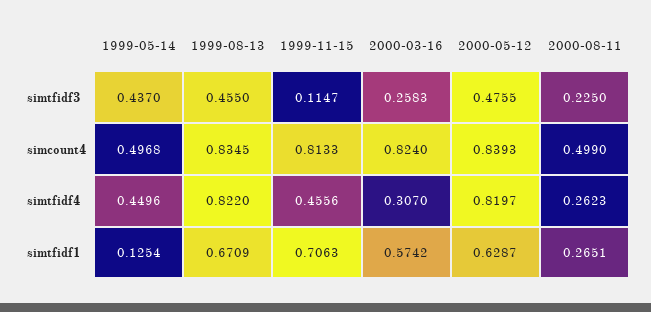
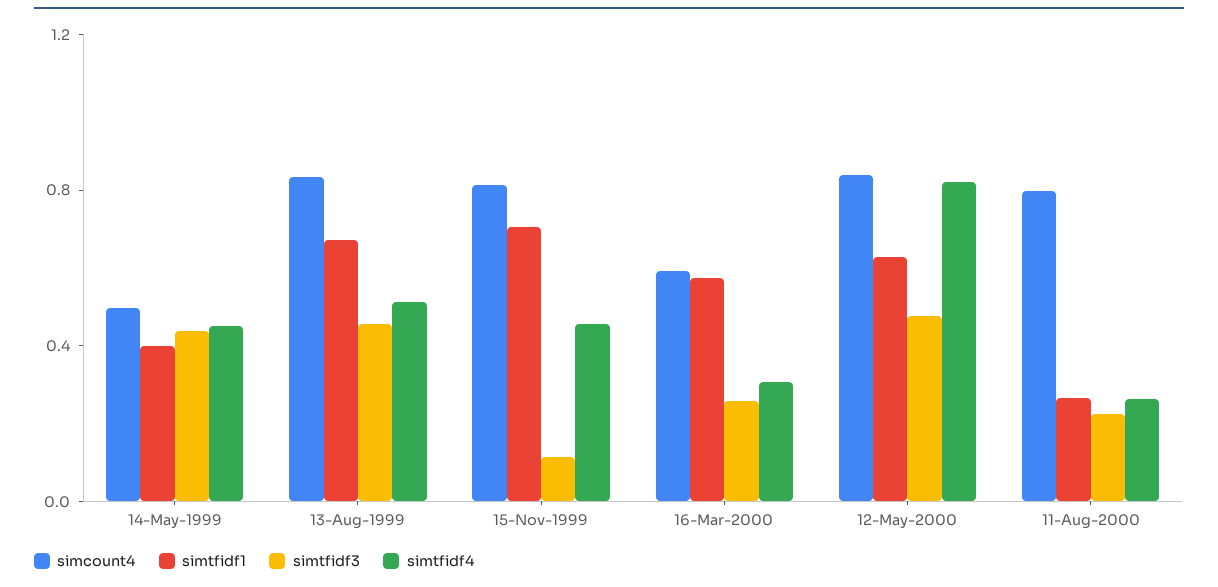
  {
    "simtfidf3": {
      "1999-05-14": 0.437,
      "1999-08-13": 0.455,
      "1999-11-15": 0.1147,
      "2000-03-16": 0.2583,
      "2000-05-12": 0.4755,
      "2000-08-11": 0.225
    },
    "simcount4": {
      "1999-05-14": 0.4968,
      "1999-08-13": 0.8345,
      "1999-11-15": 0.8133,
-     "2000-03-16": 0.824,
+     "2000-03-16": 0.6,
      "2000-05-12": 0.8393,
-     "2000-08-11": 0.499
+     "2000-08-11": 0.8
    },
    "simtfidf4": {
      "1999-05-14": 0.4496,
-     "1999-08-13": 0.822,
+     "1999-08-13": 0.5,
      "1999-11-15": 0.4556,
      "2000-03-16": 0.307,
      "2000-05-12": 0.8197,
      "2000-08-11": 0.2623
    },
    "simtfidf1": {
-     "1999-05-14": 0.1254,
+     "1999-05-14": 0.4,
      "1999-08-13": 0.6709,
      "1999-11-15": 0.7063,
      "2000-03-16": 0.5742,
      "2000-05-12": 0.6287,
      "2000-08-11": 0.2651
    }
  }

